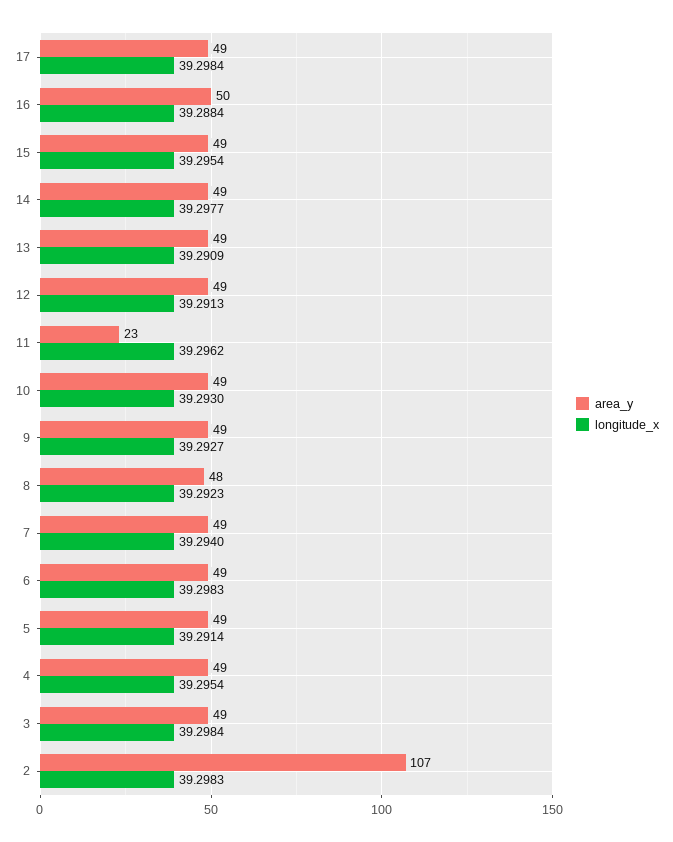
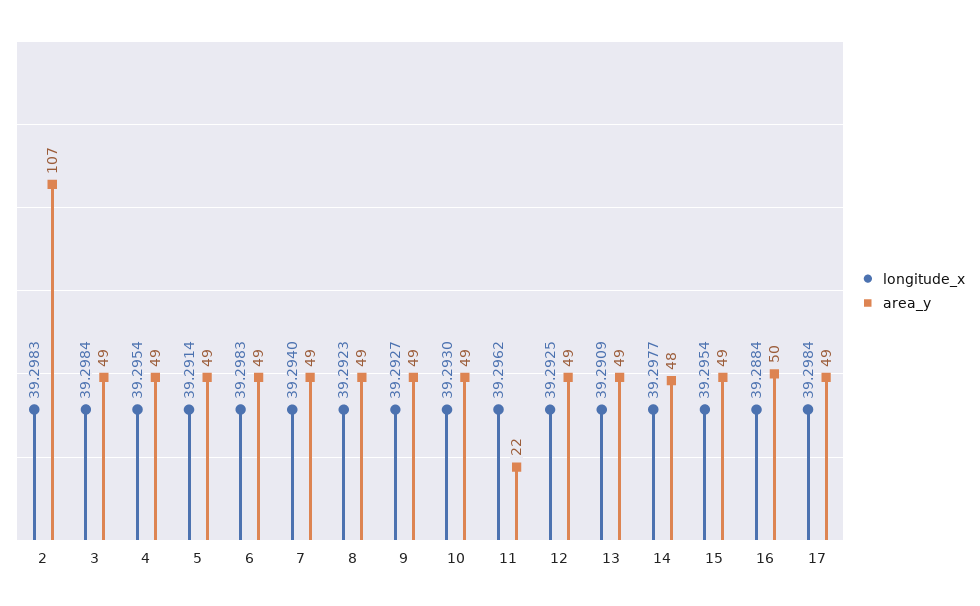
  {
    "area_y": {
      "17": 49,
      "16": 50,
      "15": 49,
-     "14": 49,
+     "14": 48,
      "13": 49,
      "12": 49,
-     "11": 23,
+     "11": 22,
      "10": 49,
      "9": 49,
-     "8": 48,
+     "8": 49,
      "7": 49,
      "6": 49,
      "5": 49,
      "4": 49,
      "3": 49,
      "2": 107
    },
    "longitude_x": {
      "17": 39.2984,
      "16": 39.2884,
      "15": 39.2954,
      "14": 39.2977,
      "13": 39.2909,
-     "12": 39.2913,
+     "12": 39.2925,
      "11": 39.2962,
      "10": 39.293,
      "9": 39.2927,
      "8": 39.2923,
      "7": 39.294,
      "6": 39.2983,
      "5": 39.2914,
      "4": 39.2954,
      "3": 39.2984,
      "2": 39.2983
    }
  }

